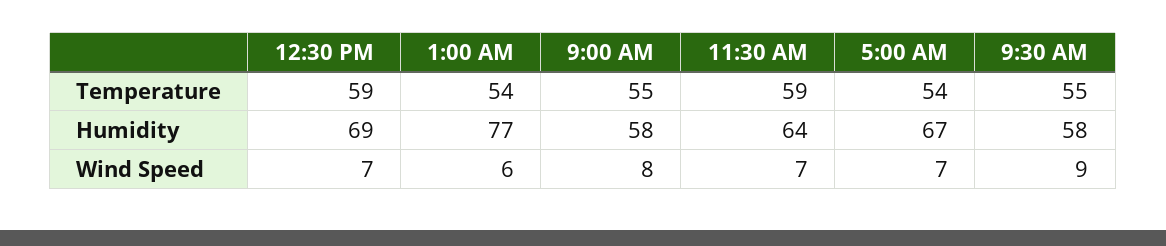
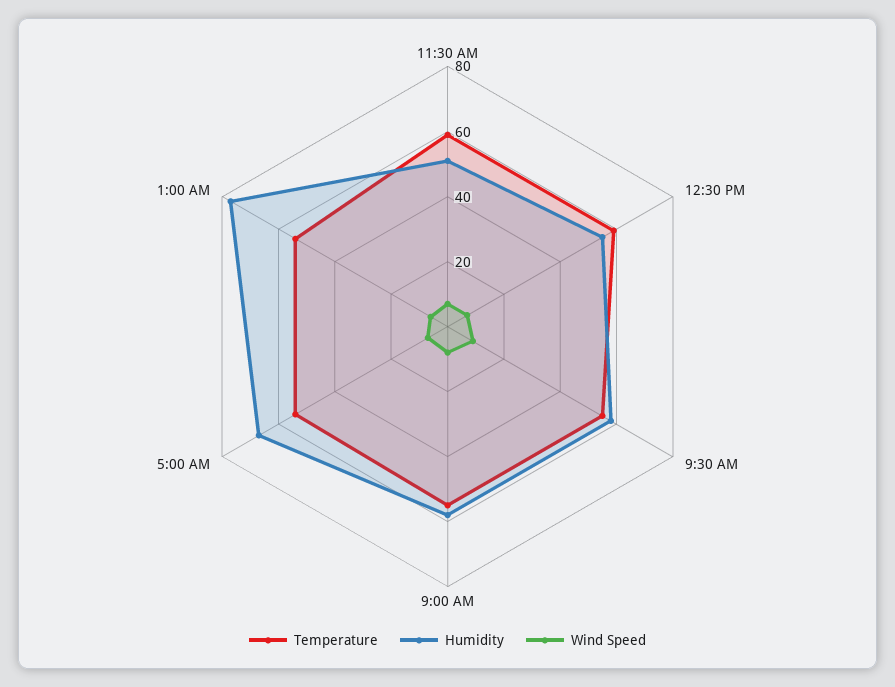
  {
    "Temperature": {
      "12:30 PM": 59,
      "1:00 AM": 54,
      "9:00 AM": 55,
      "11:30 AM": 59,
      "5:00 AM": 54,
      "9:30 AM": 55
    },
    "Humidity": {
-     "12:30 PM": 69,
+     "12:30 PM": 55,
      "1:00 AM": 77,
      "9:00 AM": 58,
-     "11:30 AM": 64,
+     "11:30 AM": 50,
      "5:00 AM": 67,
      "9:30 AM": 58
    },
    "Wind Speed": {
      "12:30 PM": 7,
      "1:00 AM": 6,
      "9:00 AM": 8,
      "11:30 AM": 7,
      "5:00 AM": 7,
      "9:30 AM": 9
    }
  }

